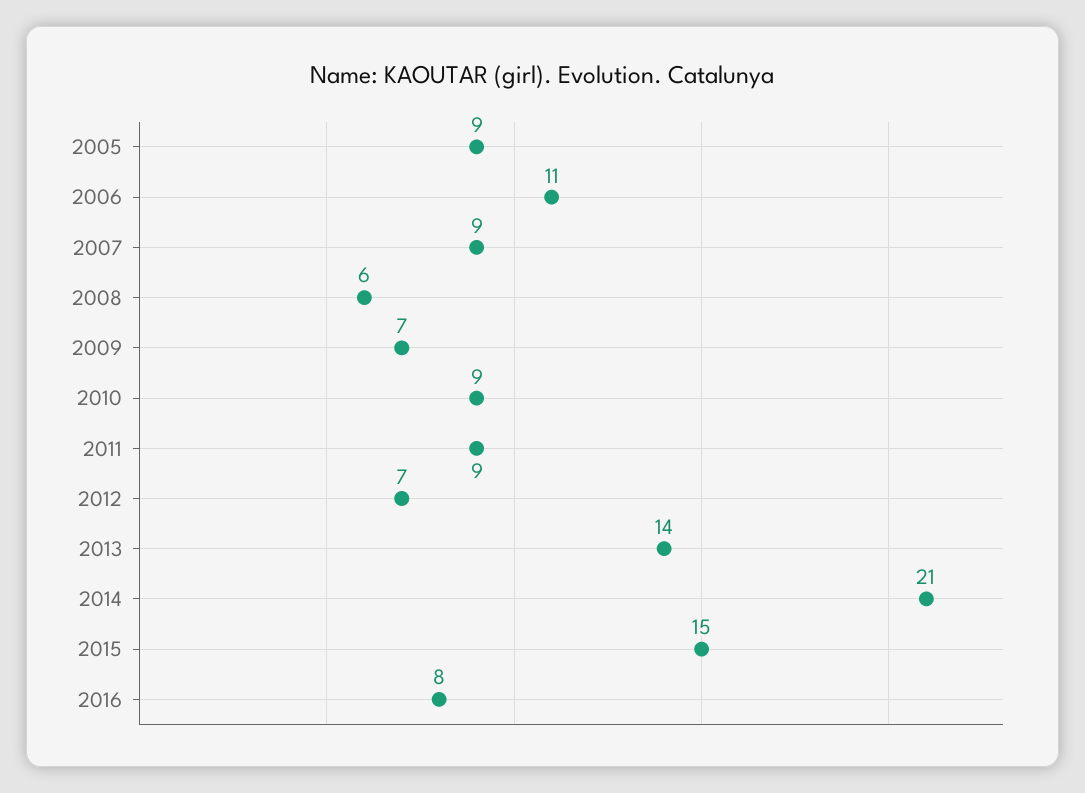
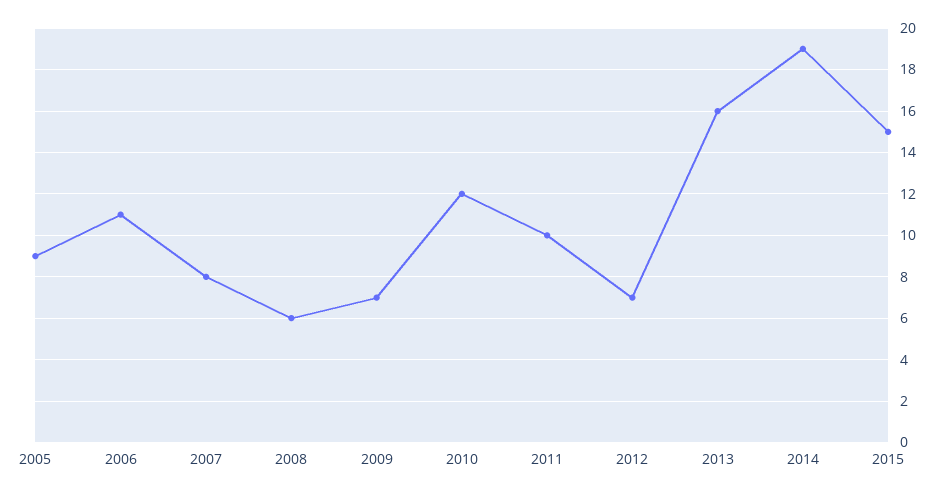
  {
    "2005": 9,
    "2006": 11,
-   "2007": 9,
+   "2007": 8,
    "2008": 6,
    "2009": 7,
-   "2010": 9,
+   "2010": 12,
-   "2011": 9,
+   "2011": 10,
    "2012": 7,
-   "2013": 14,
+   "2013": 16,
-   "2014": 21,
+   "2014": 19,
-   "2015": 15,
+   "2015": 15
-   "2016": 8
  }

